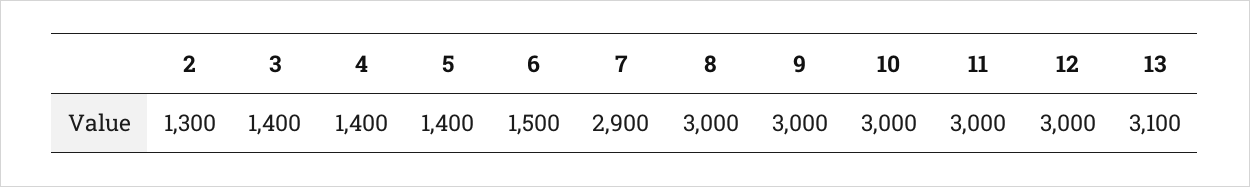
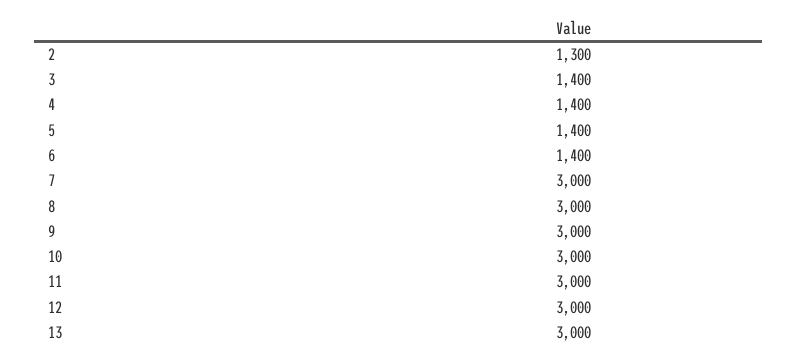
  {
    "2": 1300,
    "3": 1400,
    "4": 1400,
    "5": 1400,
-   "6": 1500,
+   "6": 1400,
-   "7": 2900,
+   "7": 3000,
    "8": 3000,
    "9": 3000,
    "10": 3000,
    "11": 3000,
    "12": 3000,
-   "13": 3100
+   "13": 3000
  }

